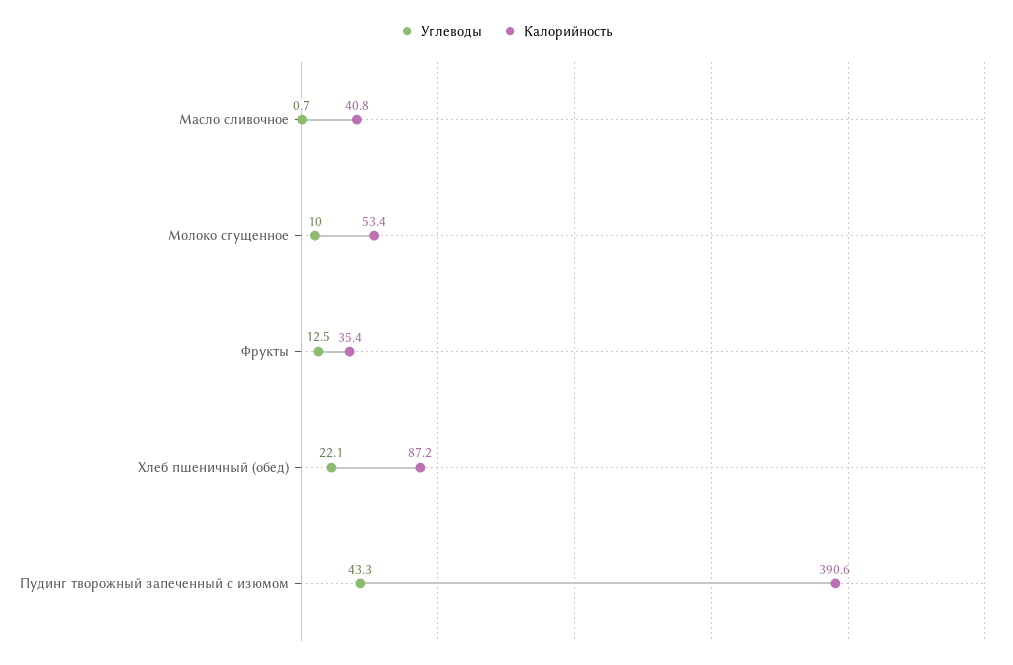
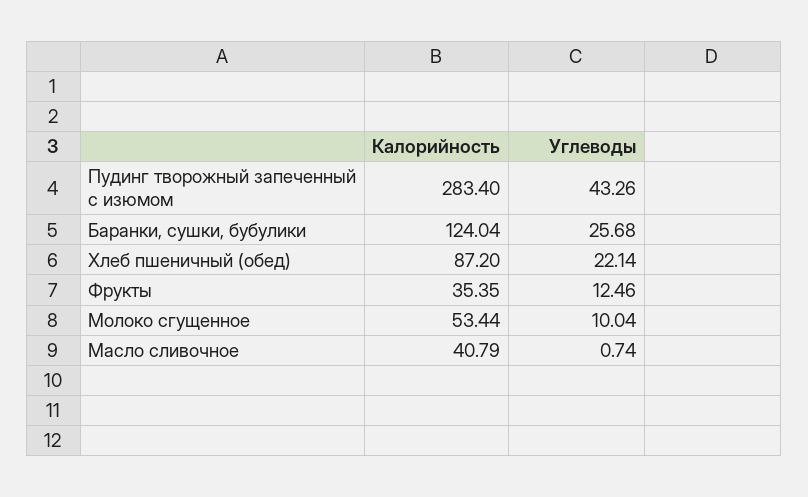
  {
    "Углеводы": {
      "Масло сливочное": 0.74,
      "Молоко сгущенное": 10.04,
      "Фрукты": 12.46,
      "Хлеб пшеничный (обед)": 22.14,
-     "Пудинг творожный запеченный с изюмом": 43.26
+     "Пудинг творожный запеченный с изюмом": 43.26,
+     "Баранки, сушки, бубулики": 25.68
    },
    "Калорийность": {
      "Масло сливочное": 40.79,
      "Молоко сгущенное": 53.44,
      "Фрукты": 35.35,
      "Хлеб пшеничный (обед)": 87.2,
-     "Пудинг творожный запеченный с изюмом": 390.6
+     "Пудинг творожный запеченный с изюмом": 283.4,
+     "Баранки, сушки, бубулики": 124.04
    }
  }

